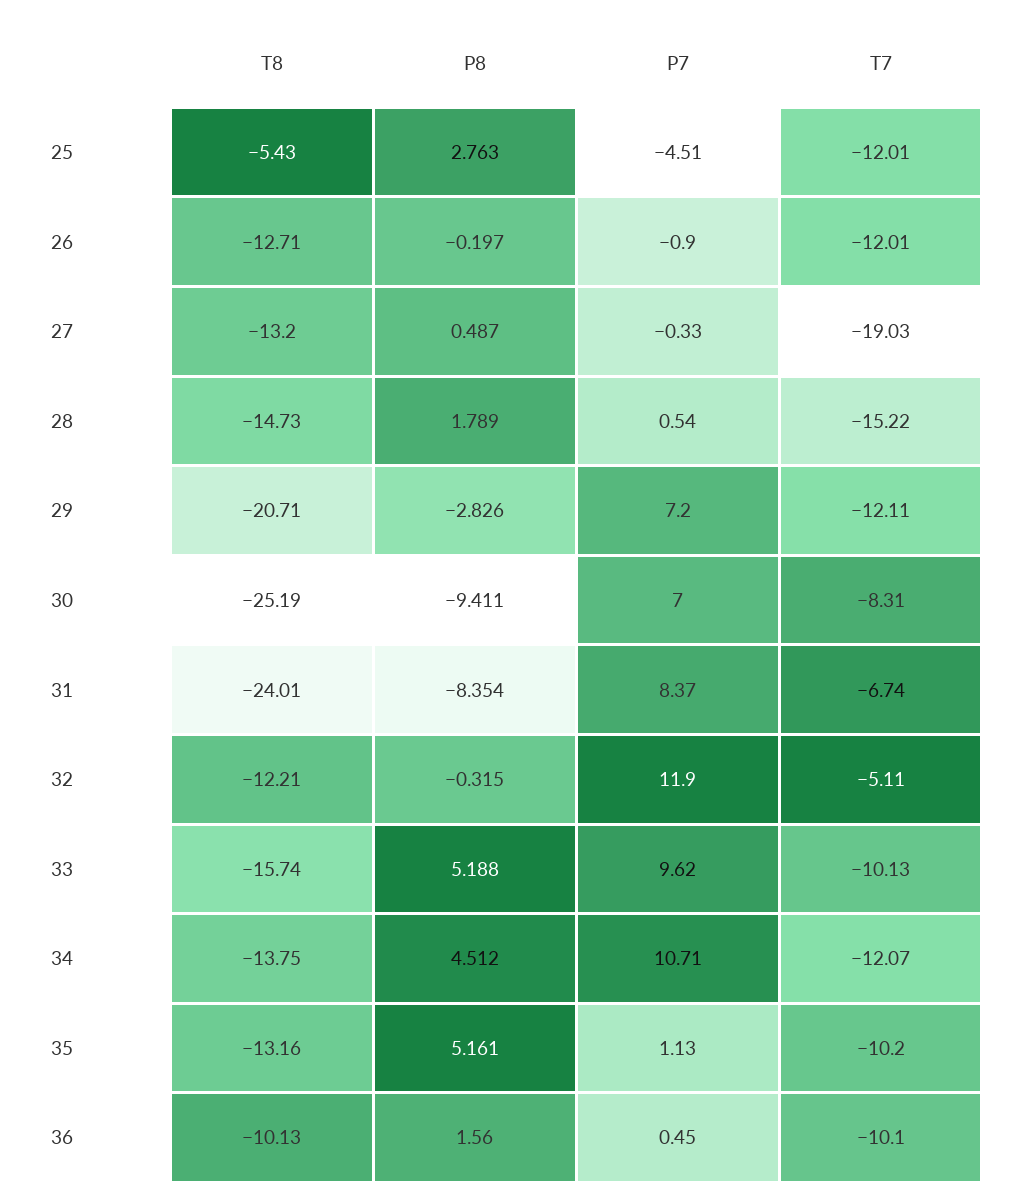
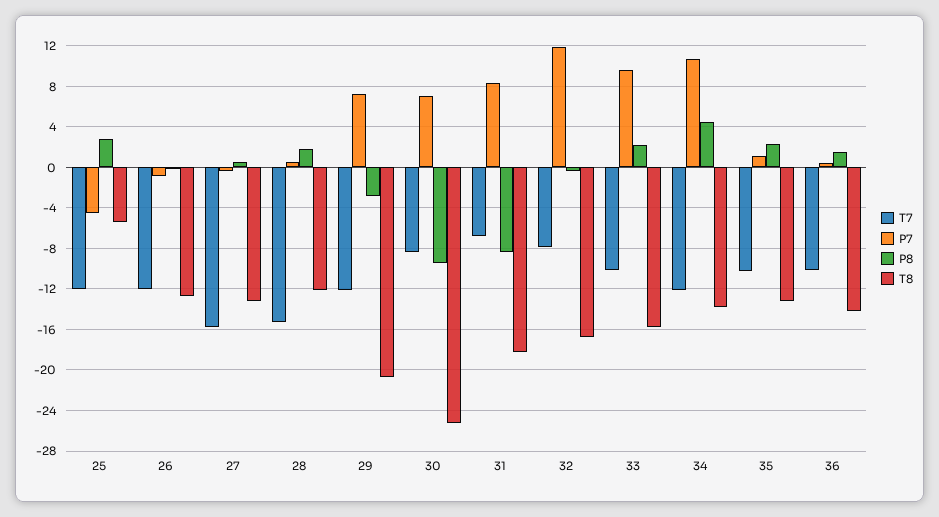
  {
    "T8": {
      "25": -5.43,
      "26": -12.71,
      "27": -13.2,
-     "28": -14.73,
+     "28": -12,
      "29": -20.71,
      "30": -25.19,
-     "31": -24.01,
+     "31": -18,
-     "32": -12.21,
+     "32": -17,
      "33": -15.74,
      "34": -13.75,
      "35": -13.16,
-     "36": -10.13
+     "36": -14
    },
    "P8": {
      "25": 2.763,
      "26": -0.197,
      "27": 0.487,
      "28": 1.789,
      "29": -2.826,
      "30": -9.411,
      "31": -8.354,
      "32": -0.315,
-     "33": 5.188,
+     "33": 2,
      "34": 4.512,
-     "35": 5.161,
+     "35": 2,
      "36": 1.56
    },
    "P7": {
      "25": -4.51,
      "26": -0.9,
      "27": -0.33,
      "28": 0.54,
      "29": 7.2,
      "30": 7,
      "31": 8.37,
      "32": 11.9,
      "33": 9.62,
      "34": 10.71,
      "35": 1.13,
      "36": 0.45
    },
    "T7": {
      "25": -12.01,
      "26": -12.01,
-     "27": -19.03,
+     "27": -16,
      "28": -15.22,
      "29": -12.11,
      "30": -8.31,
      "31": -6.74,
-     "32": -5.11,
+     "32": -8,
      "33": -10.13,
      "34": -12.07,
      "35": -10.2,
      "36": -10.1
    }
  }

